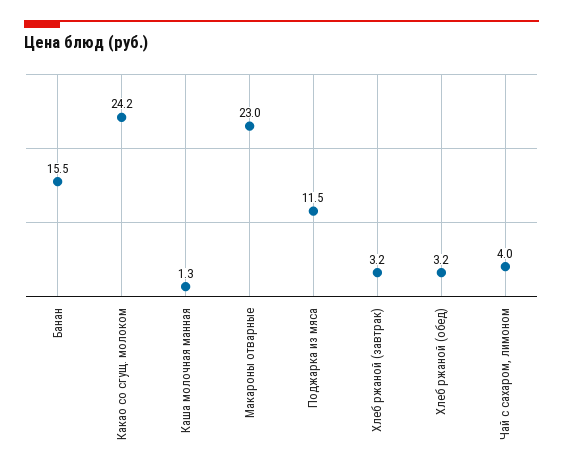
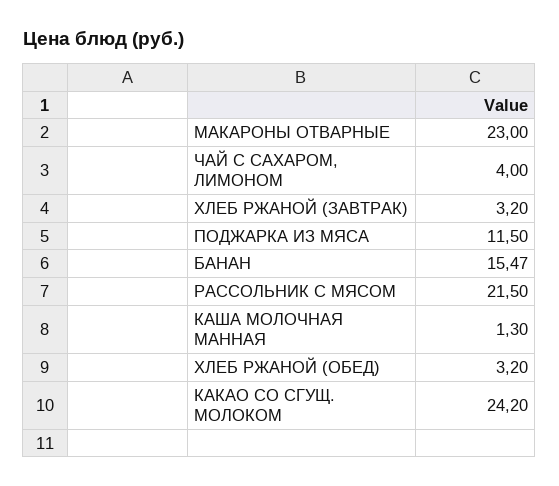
  {
-   "Банан": 15.5,
+   "Банан": 15.47,
    "Какао со сгущ. молоком": 24.2,
    "Каша молочная манная": 1.3,
    "Макароны отварные": 23,
    "Поджарка из мяса": 11.5,
    "Хлеб ржаной (завтрак)": 3.2,
    "Хлеб ржаной (обед)": 3.2,
-   "Чай с сахаром, лимоном": 4
+   "Чай с сахаром, лимоном": 4,
+   "РАССОЛЬНИК С МЯСОМ": 21.5
  }

